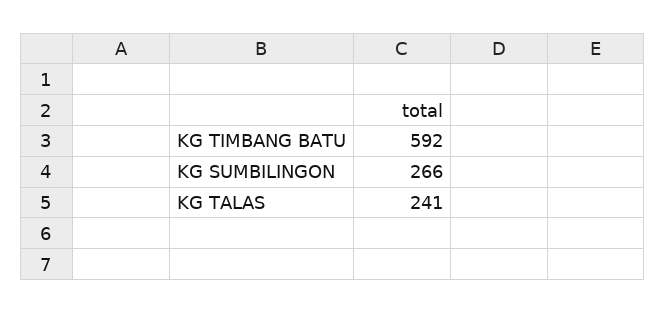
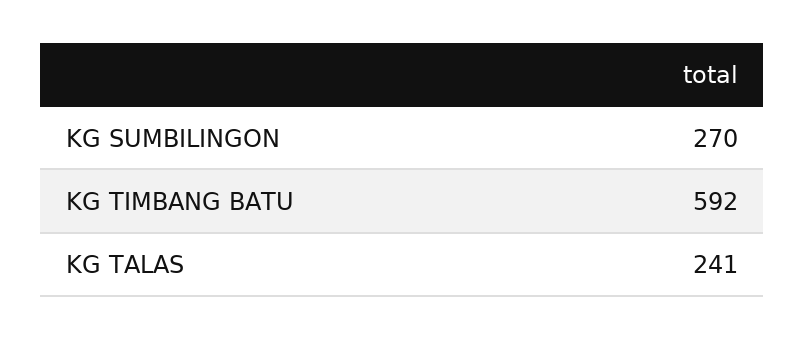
  {
    "KG TIMBANG BATU": 592,
-   "KG SUMBILINGON": 266,
+   "KG SUMBILINGON": 270,
    "KG TALAS": 241
  }

